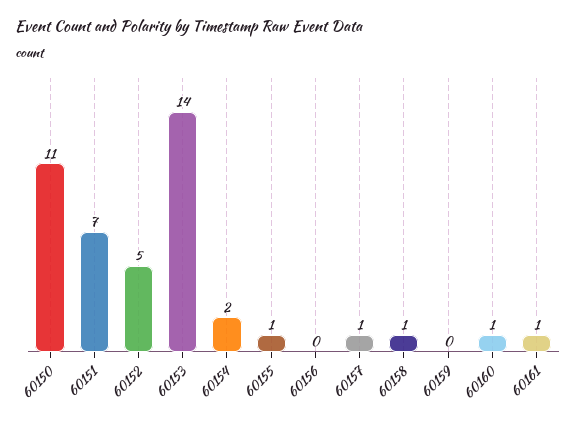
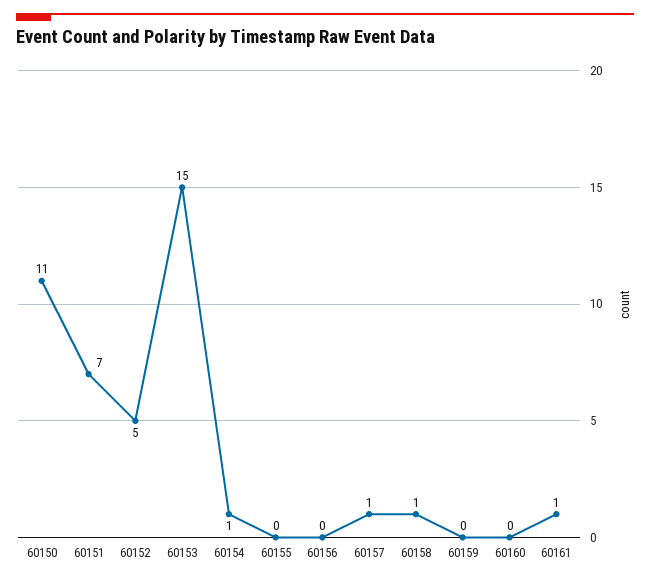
  {
    "60150": 11,
    "60151": 7,
    "60152": 5,
-   "60153": 14,
+   "60153": 15,
-   "60154": 2,
+   "60154": 1,
-   "60155": 1,
+   "60155": 0,
    "60156": 0,
    "60157": 1,
    "60158": 1,
    "60159": 0,
-   "60160": 1,
+   "60160": 0,
    "60161": 1
  }

